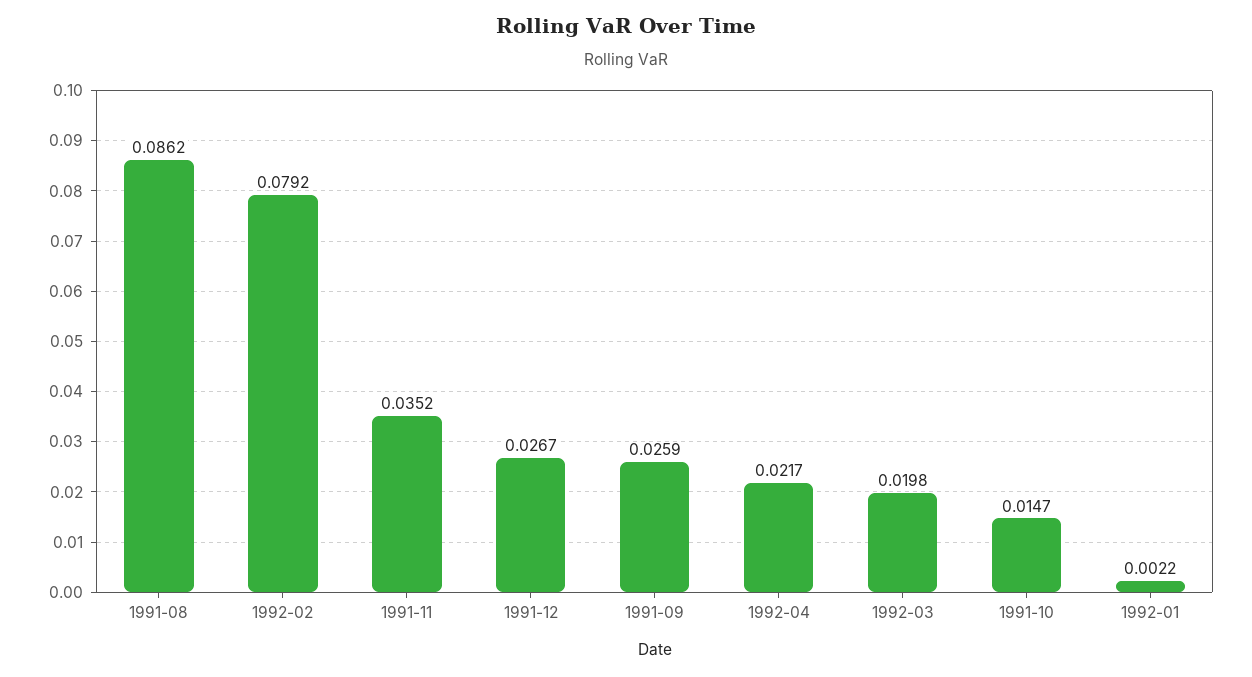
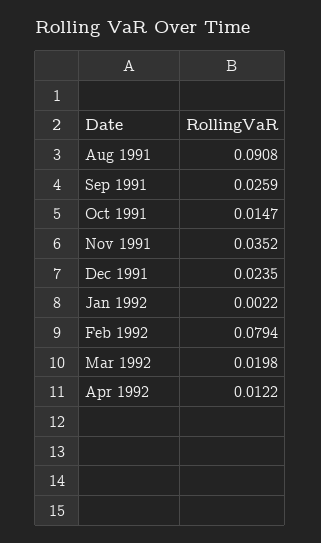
  {
-   "1991-08": 0.0862,
+   "1991-08": 0.0908,
-   "1992-02": 0.0792,
+   "1992-02": 0.0794,
    "1991-11": 0.0352,
-   "1991-12": 0.0267,
+   "1991-12": 0.0235,
    "1991-09": 0.0259,
-   "1992-04": 0.0217,
+   "1992-04": 0.0122,
    "1992-03": 0.0198,
    "1991-10": 0.0147,
    "1992-01": 0.0022
  }

